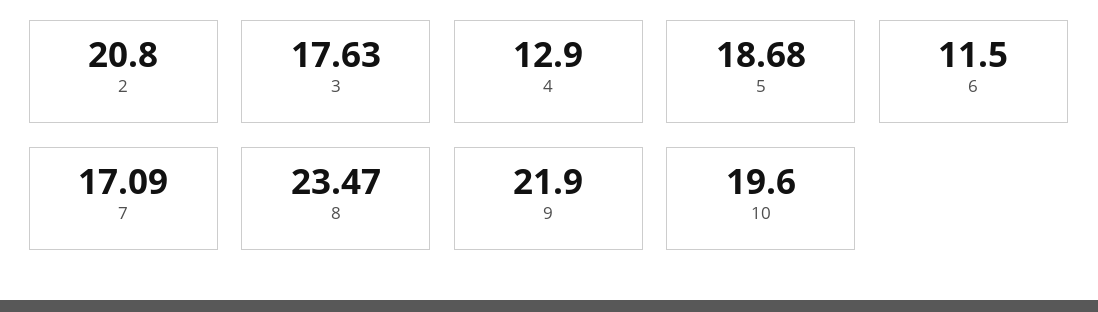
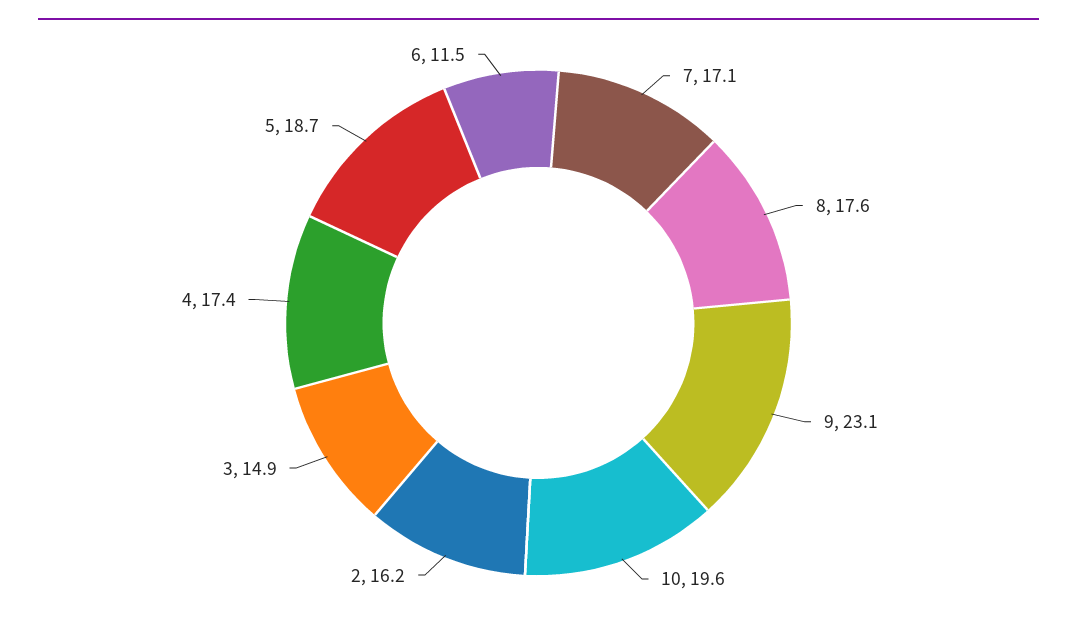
  {
-   "2": 20.8,
+   "2": 16.2,
-   "3": 17.63,
+   "3": 14.9,
-   "4": 12.9,
+   "4": 17.4,
    "5": 18.68,
    "6": 11.5,
    "7": 17.09,
-   "8": 23.47,
+   "8": 17.6,
-   "9": 21.9,
+   "9": 23.1,
    "10": 19.6
  }

